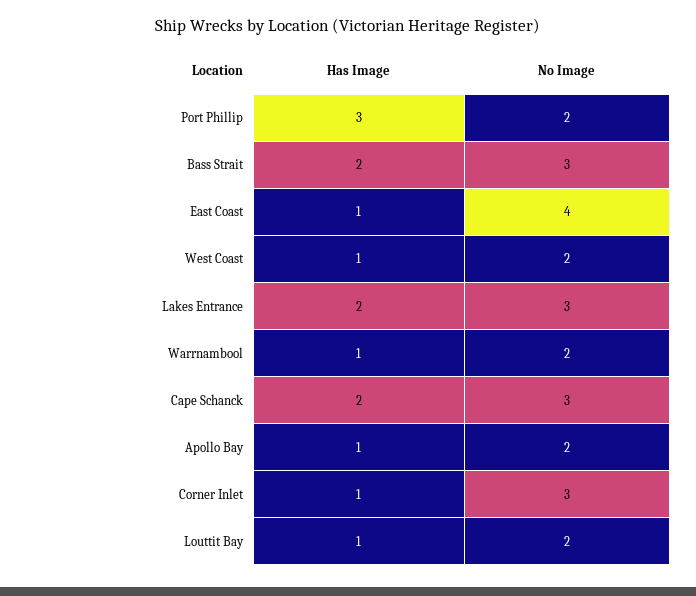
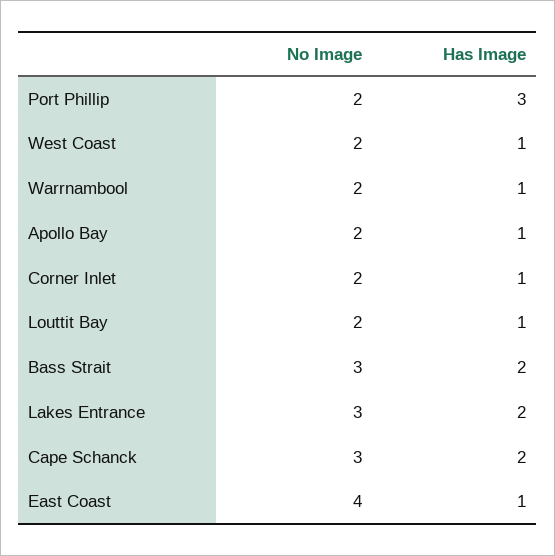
  {
    "Has Image": {
      "Port Phillip": 3,
      "Bass Strait": 2,
      "East Coast": 1,
      "West Coast": 1,
      "Lakes Entrance": 2,
      "Warrnambool": 1,
      "Cape Schanck": 2,
      "Apollo Bay": 1,
      "Corner Inlet": 1,
      "Louttit Bay": 1
    },
    "No Image": {
      "Port Phillip": 2,
      "Bass Strait": 3,
      "East Coast": 4,
      "West Coast": 2,
      "Lakes Entrance": 3,
      "Warrnambool": 2,
      "Cape Schanck": 3,
      "Apollo Bay": 2,
-     "Corner Inlet": 3,
+     "Corner Inlet": 2,
      "Louttit Bay": 2
    }
  }

